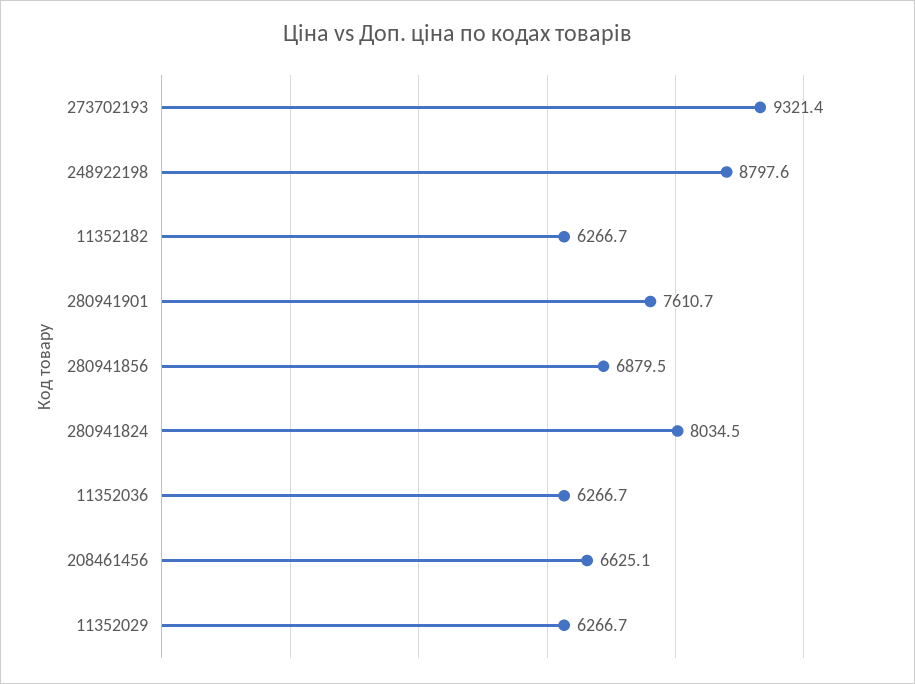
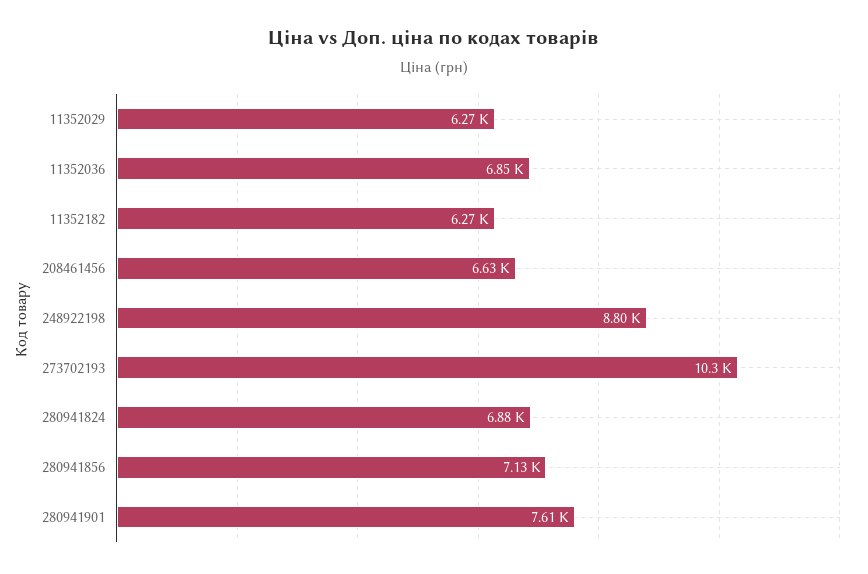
  {
-   "273702193": 9321.4,
+   "273702193": 10300,
    "248922198": 8797.6,
    "11352182": 6266.7,
    "280941901": 7610.7,
-   "280941856": 6879.5,
+   "280941856": 7130,
-   "280941824": 8034.5,
+   "280941824": 6880,
-   "11352036": 6266.7,
+   "11352036": 6850,
    "208461456": 6625.1,
    "11352029": 6266.7
  }

